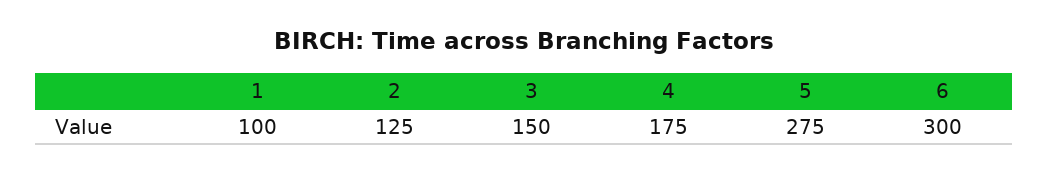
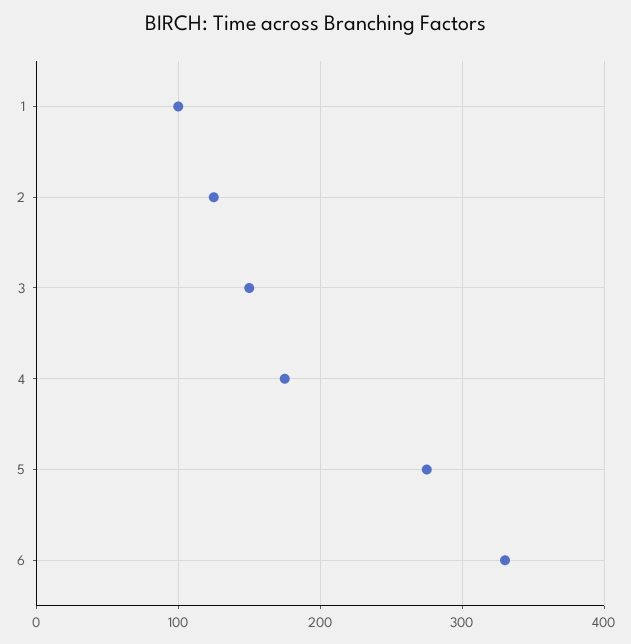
  {
    "1": 100,
    "2": 125,
    "3": 150,
    "4": 175,
    "5": 275,
-   "6": 300
+   "6": 330
  }

